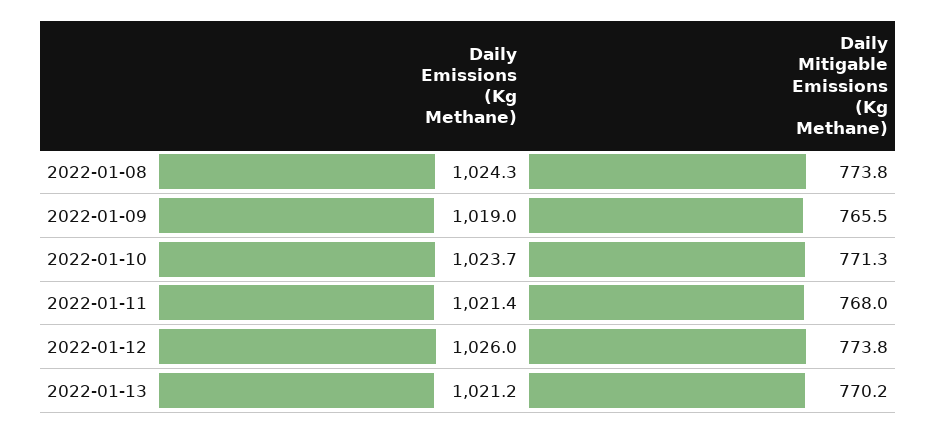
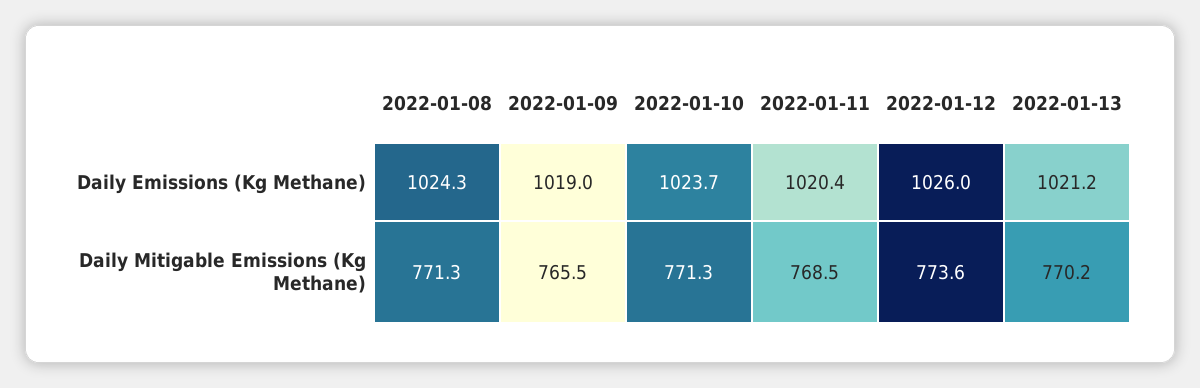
  {
    "Daily Emissions (Kg Methane)": {
      "2022-01-08": 1024.3,
      "2022-01-09": 1019,
      "2022-01-10": 1023.7,
-     "2022-01-11": 1021.4,
+     "2022-01-11": 1020.4,
      "2022-01-12": 1026,
      "2022-01-13": 1021.2
    },
    "Daily Mitigable Emissions (Kg Methane)": {
-     "2022-01-08": 773.8,
+     "2022-01-08": 771.3,
      "2022-01-09": 765.5,
      "2022-01-10": 771.3,
-     "2022-01-11": 768,
+     "2022-01-11": 768.5,
-     "2022-01-12": 773.8,
+     "2022-01-12": 773.6,
      "2022-01-13": 770.2
    }
  }

